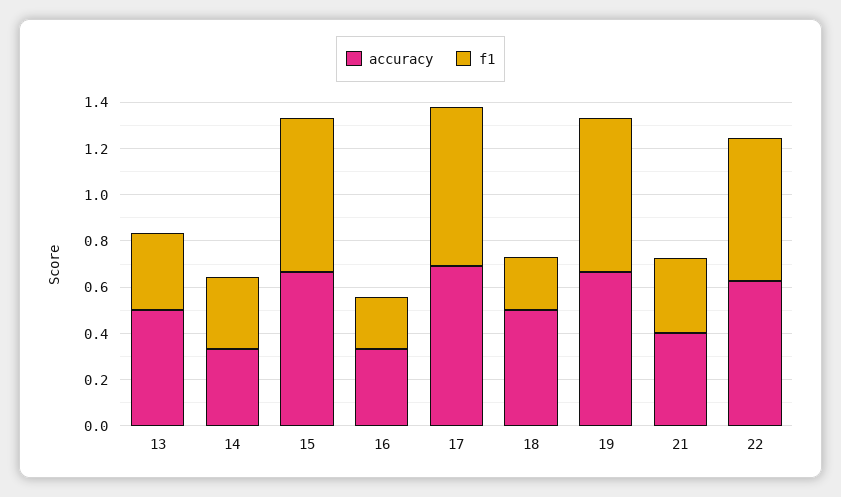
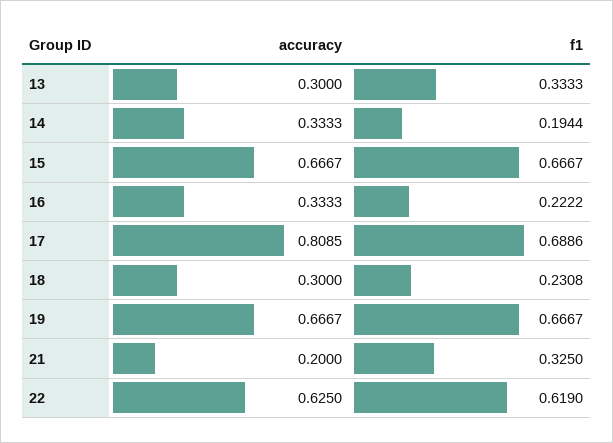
  {
    "accuracy": {
-     "13": 0.5,
+     "13": 0.3,
      "14": 0.3333,
      "15": 0.6667,
      "16": 0.3333,
-     "17": 0.7,
+     "17": 0.8085,
-     "18": 0.5,
+     "18": 0.3,
      "19": 0.6667,
-     "21": 0.4,
+     "21": 0.2,
      "22": 0.625
    },
    "f1": {
      "13": 0.3333,
-     "14": 0.3,
+     "14": 0.1944,
      "15": 0.6667,
      "16": 0.2222,
      "17": 0.6886,
      "18": 0.2308,
      "19": 0.6667,
      "21": 0.325,
      "22": 0.619
    }
  }

